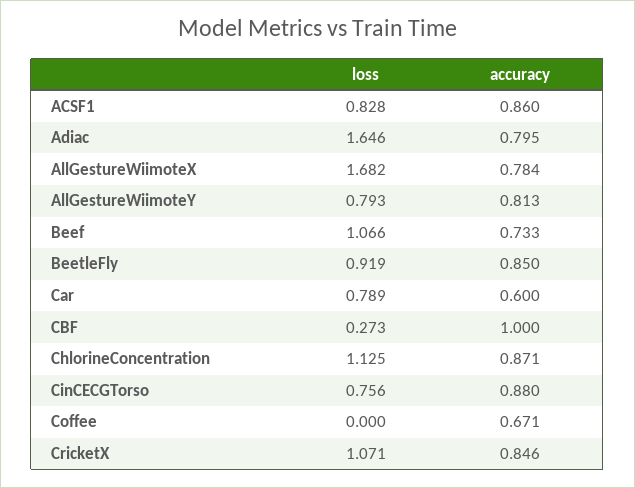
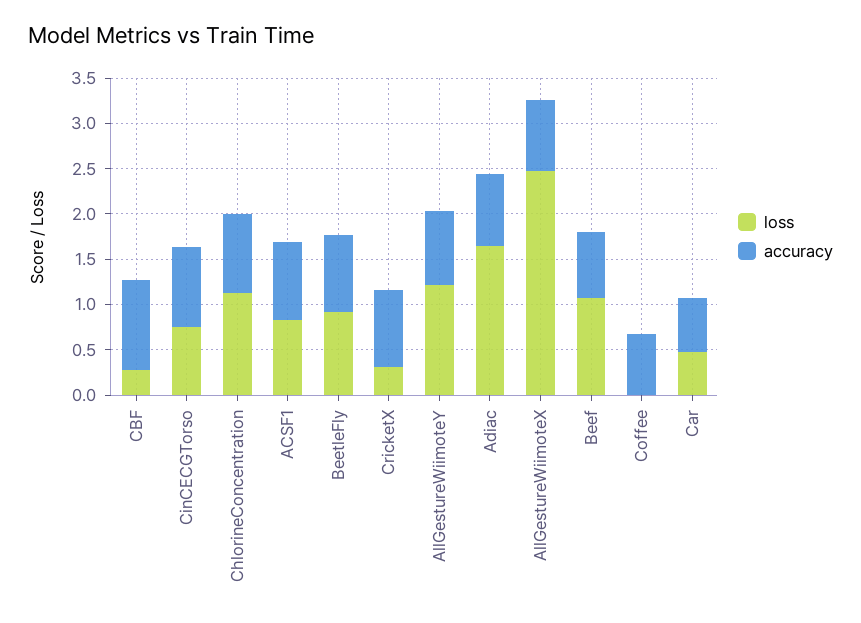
  {
    "loss": {
      "ACSF1": 0.828,
      "Adiac": 1.646,
-     "AllGestureWiimoteX": 1.682,
+     "AllGestureWiimoteX": 2.5,
-     "AllGestureWiimoteY": 0.793,
+     "AllGestureWiimoteY": 1.2,
      "Beef": 1.066,
      "BeetleFly": 0.919,
-     "Car": 0.789,
+     "Car": 0.5,
      "CBF": 0.273,
      "ChlorineConcentration": 1.125,
      "CinCECGTorso": 0.756,
      "Coffee": 0,
-     "CricketX": 1.071
+     "CricketX": 0.3
    },
    "accuracy": {
      "ACSF1": 0.86,
      "Adiac": 0.795,
      "AllGestureWiimoteX": 0.784,
      "AllGestureWiimoteY": 0.813,
      "Beef": 0.733,
      "BeetleFly": 0.85,
      "Car": 0.6,
      "CBF": 1,
      "ChlorineConcentration": 0.871,
      "CinCECGTorso": 0.88,
      "Coffee": 0.671,
      "CricketX": 0.846
    }
  }

